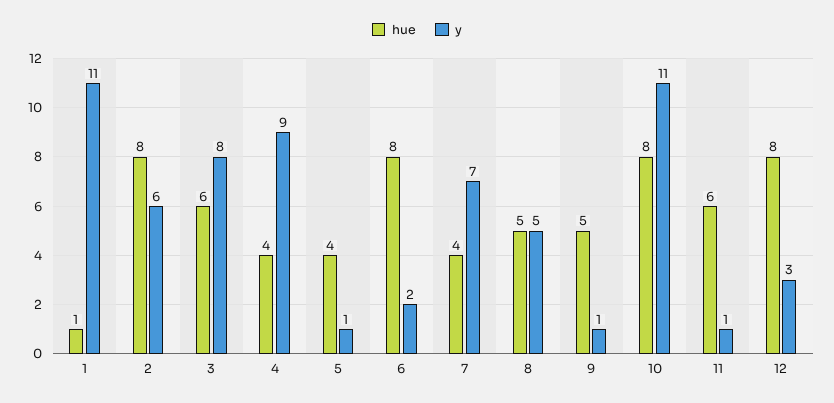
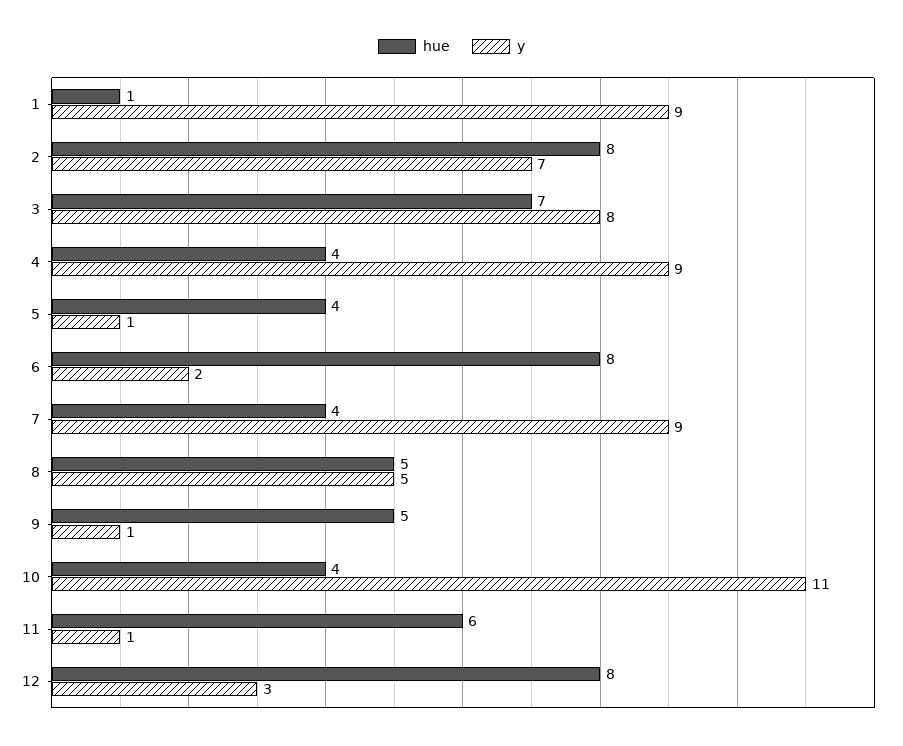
  {
    "hue": {
      "1": 1,
      "2": 8,
-     "3": 6,
+     "3": 7,
      "4": 4,
      "5": 4,
      "6": 8,
      "7": 4,
      "8": 5,
      "9": 5,
-     "10": 8,
+     "10": 4,
      "11": 6,
      "12": 8
    },
    "y": {
-     "1": 11,
+     "1": 9,
-     "2": 6,
+     "2": 7,
      "3": 8,
      "4": 9,
      "5": 1,
      "6": 2,
-     "7": 7,
+     "7": 9,
      "8": 5,
      "9": 1,
      "10": 11,
      "11": 1,
      "12": 3
    }
  }

